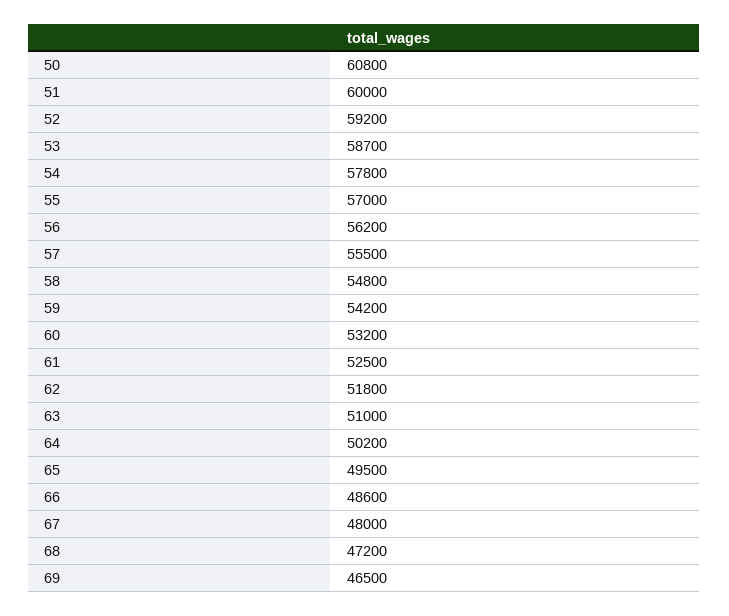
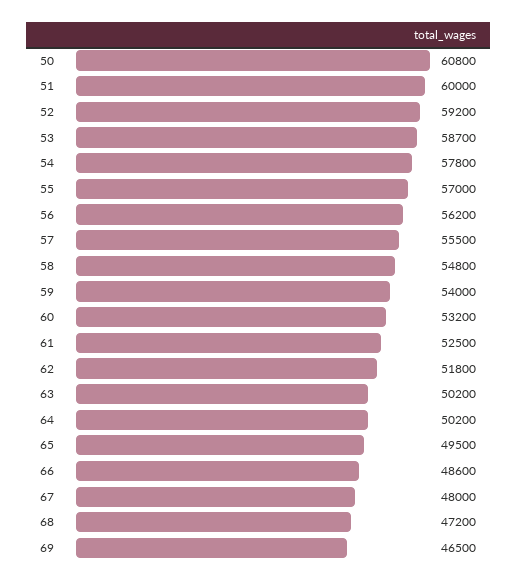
  {
    "50": 60800,
    "51": 60000,
    "52": 59200,
    "53": 58700,
    "54": 57800,
    "55": 57000,
    "56": 56200,
    "57": 55500,
    "58": 54800,
-   "59": 54200,
+   "59": 54000,
    "60": 53200,
    "61": 52500,
    "62": 51800,
-   "63": 51000,
+   "63": 50200,
    "64": 50200,
    "65": 49500,
    "66": 48600,
    "67": 48000,
    "68": 47200,
    "69": 46500
  }

